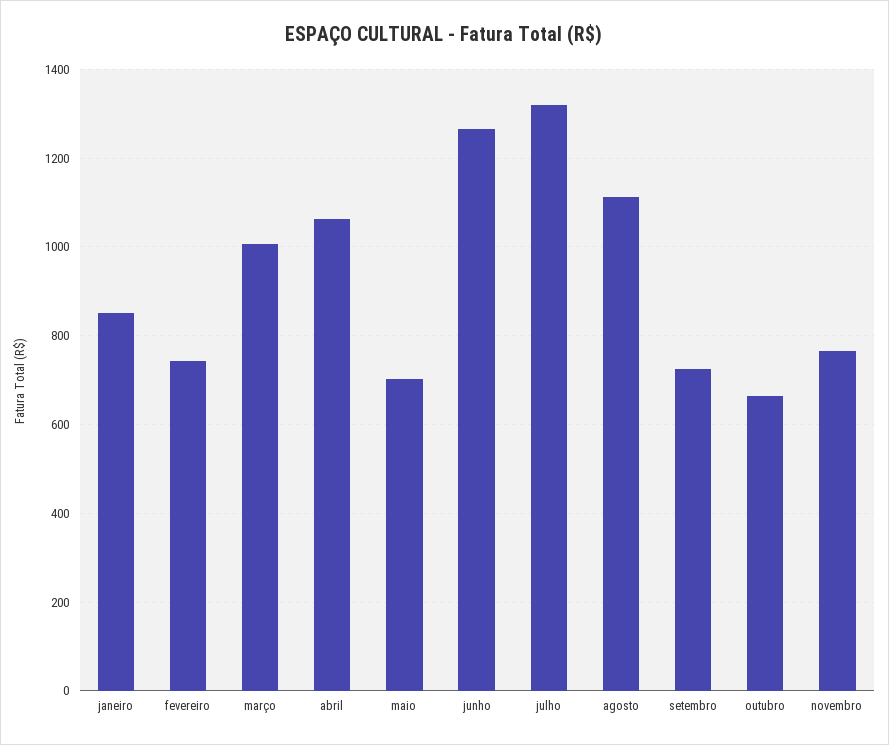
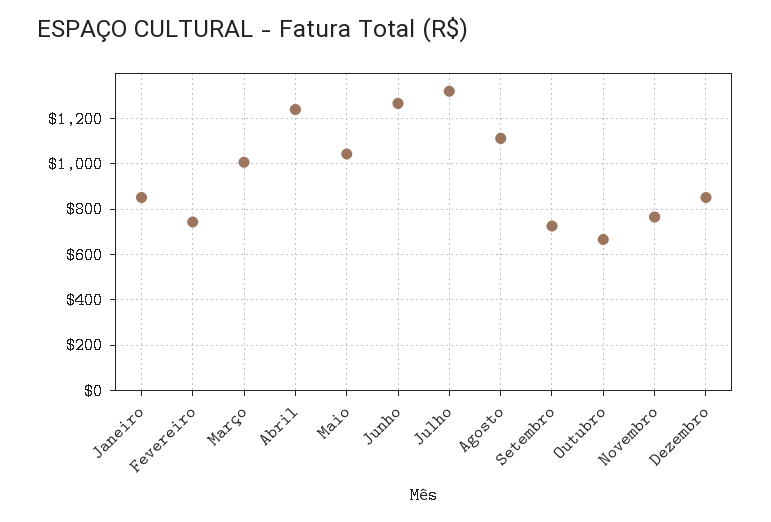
  {
    "janeiro": 860,
    "fevereiro": 740,
    "março": 1000,
-   "abril": 1060,
+   "abril": 1250,
-   "maio": 700,
+   "maio": 1050,
    "junho": 1260,
    "julho": 1320,
    "agosto": 1120,
    "setembro": 720,
    "outubro": 660,
-   "novembro": 760
+   "novembro": 760,
+   "Dezembro": 850
  }

